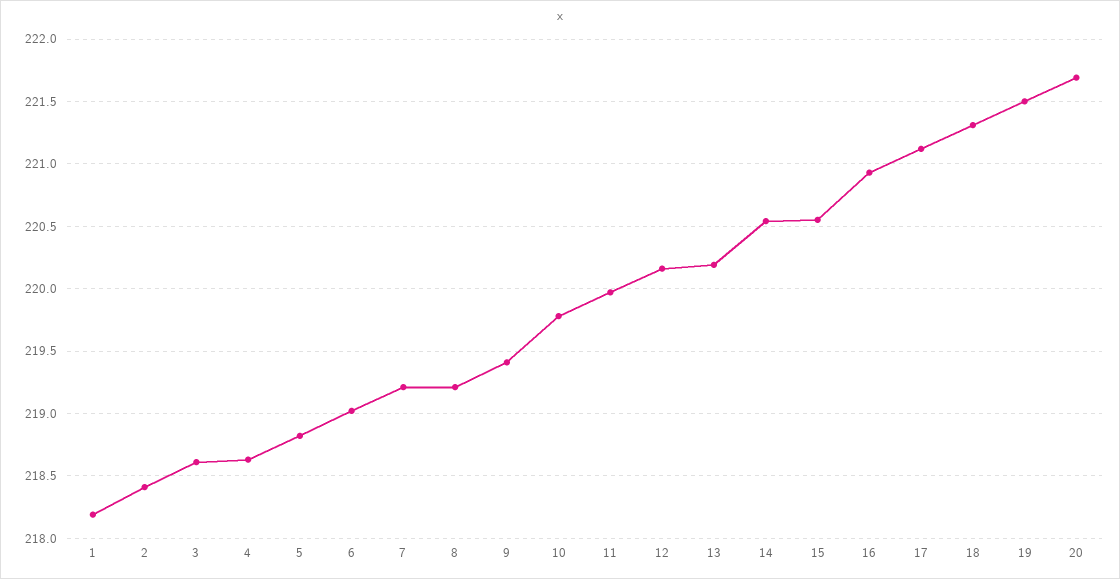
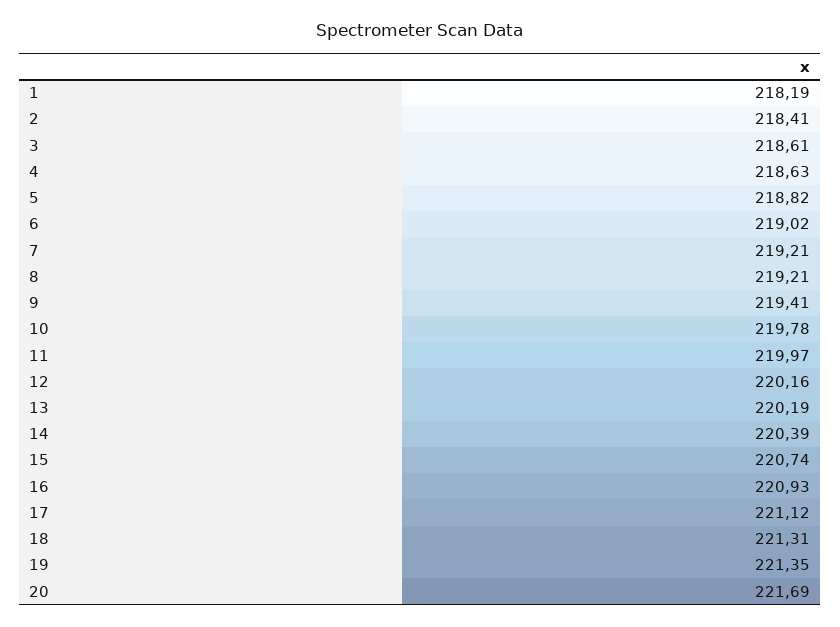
  {
    "1": 218.19,
    "2": 218.41,
    "3": 218.61,
    "4": 218.63,
    "5": 218.82,
    "6": 219.02,
    "7": 219.21,
    "8": 219.21,
    "9": 219.41,
    "10": 219.78,
    "11": 219.97,
    "12": 220.16,
    "13": 220.19,
-   "14": 220.55,
+   "14": 220.39,
-   "15": 220.55,
+   "15": 220.74,
    "16": 220.93,
    "17": 221.12,
    "18": 221.31,
-   "19": 221.5,
+   "19": 221.35,
    "20": 221.69
  }

